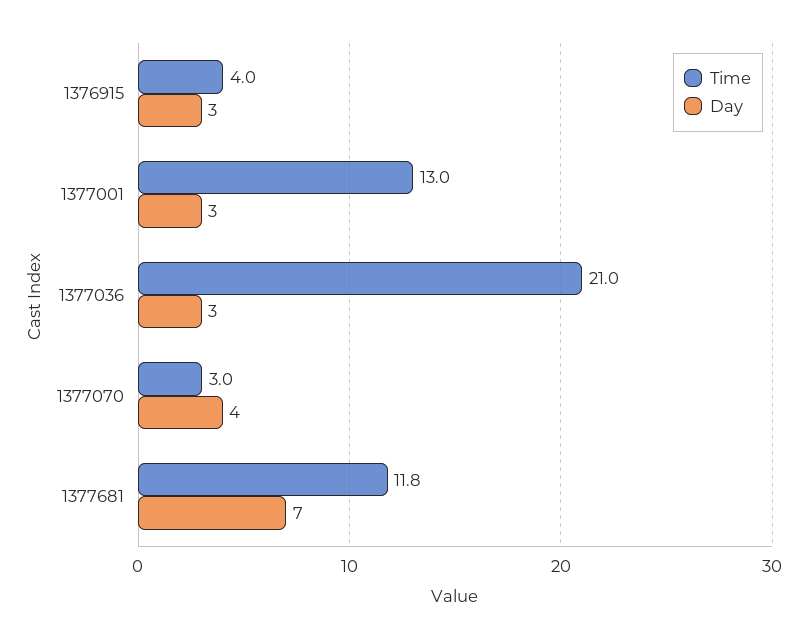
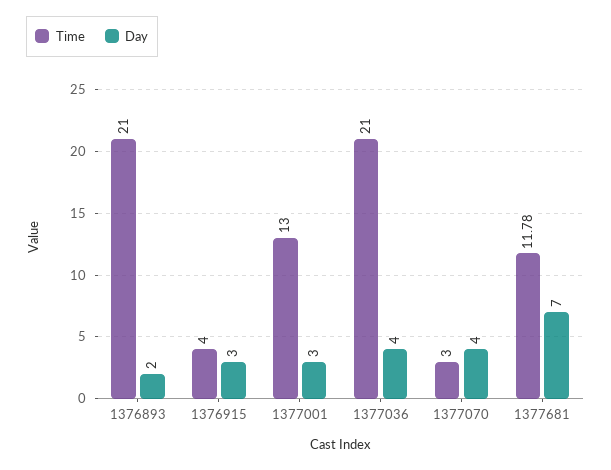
  {
    "Time": {
      "1376915": 4,
      "1377001": 13,
      "1377036": 21,
      "1377070": 3,
-     "1377681": 11.78
+     "1377681": 11.78,
+     "1376893": 21
    },
    "Day": {
      "1376915": 3,
      "1377001": 3,
-     "1377036": 3,
+     "1377036": 4,
      "1377070": 4,
-     "1377681": 7
+     "1377681": 7,
+     "1376893": 2
    }
  }

